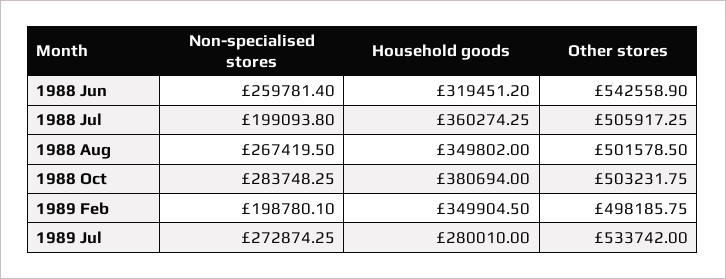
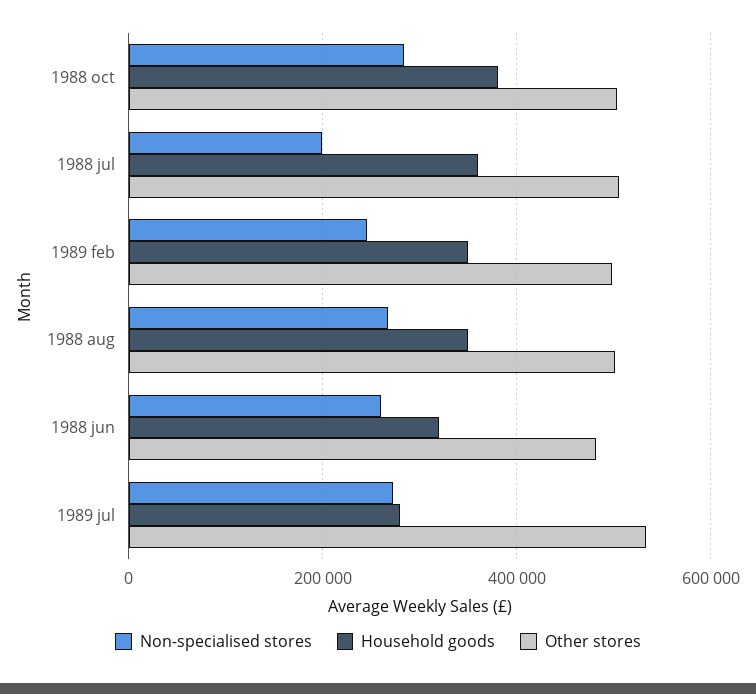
  {
    "Non-specialised stores": {
      "1988 Jun": 259781.4,
      "1988 Jul": 199093.8,
      "1988 Aug": 267419.5,
      "1988 Oct": 283748.25,
-     "1989 Feb": 198780.1,
+     "1989 Feb": 240000,
      "1989 Jul": 272874.25
    },
    "Household goods": {
      "1988 Jun": 319451.2,
      "1988 Jul": 360274.25,
      "1988 Aug": 349802,
      "1988 Oct": 380694,
      "1989 Feb": 349904.5,
      "1989 Jul": 280010
    },
    "Other stores": {
-     "1988 Jun": 542558.9,
+     "1988 Jun": 480000,
      "1988 Jul": 505917.25,
      "1988 Aug": 501578.5,
      "1988 Oct": 503231.75,
      "1989 Feb": 498185.75,
      "1989 Jul": 533742
    }
  }

